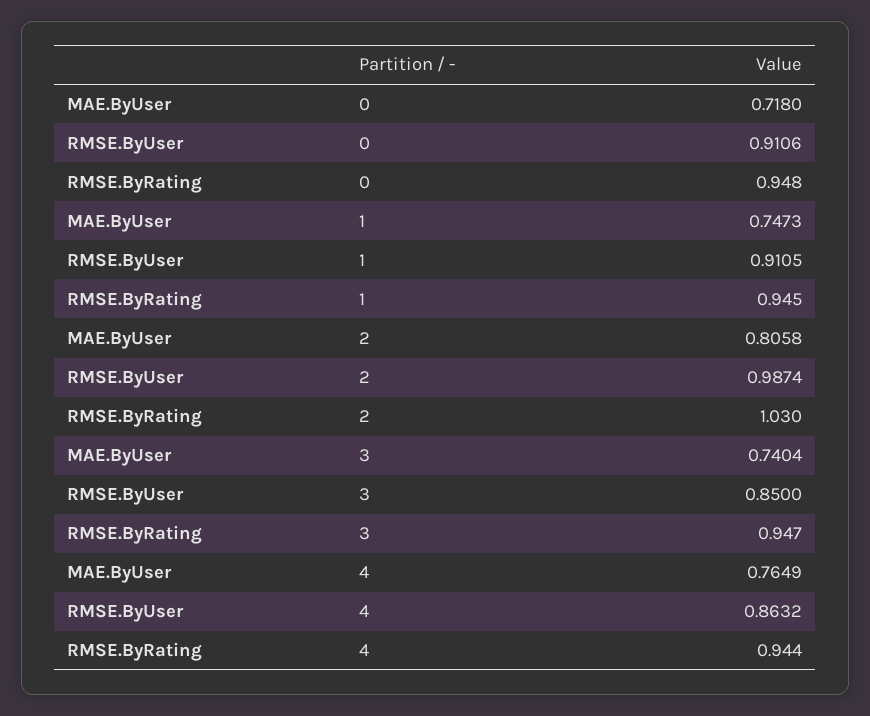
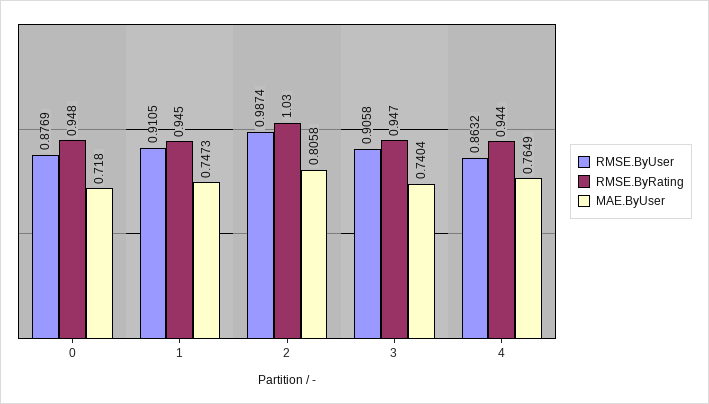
  {
    "MAE.ByUser": {
      "0": 0.718,
      "1": 0.7473,
      "2": 0.8058,
      "3": 0.7404,
      "4": 0.7649
    },
    "RMSE.ByUser": {
-     "0": 0.9106,
+     "0": 0.8769,
      "1": 0.9105,
      "2": 0.9874,
-     "3": 0.85,
+     "3": 0.9058,
      "4": 0.8632
    },
    "RMSE.ByRating": {
      "0": 0.948,
      "1": 0.945,
      "2": 1.03,
      "3": 0.947,
      "4": 0.944
    }
  }

